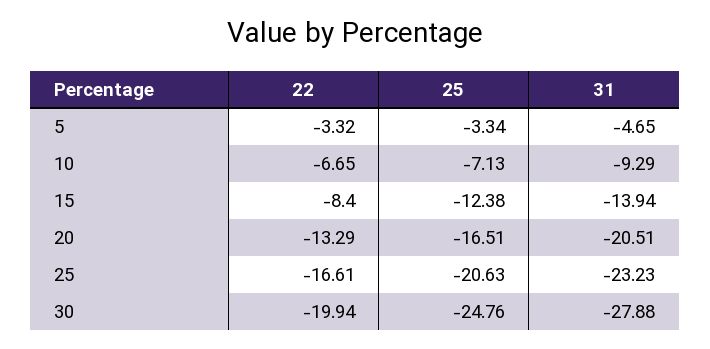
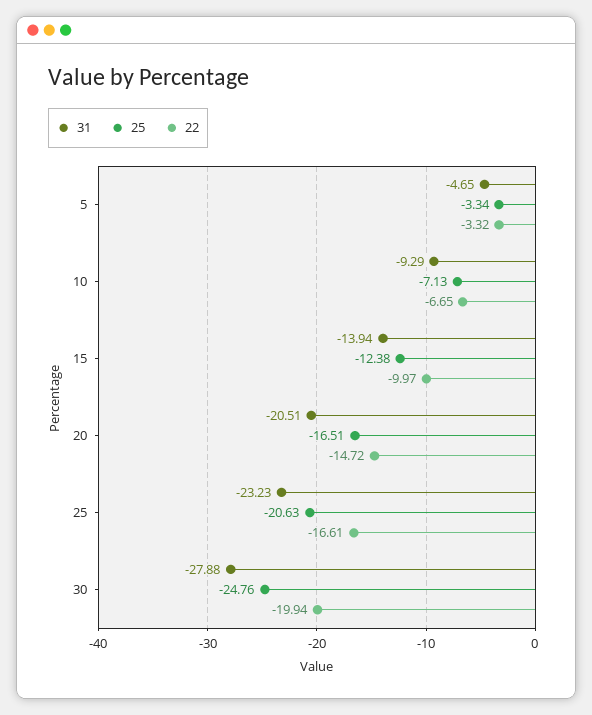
  {
    "22": {
      "5": -3.32,
      "10": -6.65,
-     "15": -8.4,
+     "15": -9.97,
-     "20": -13.29,
+     "20": -14.72,
      "25": -16.61,
      "30": -19.94
    },
    "25": {
      "5": -3.34,
      "10": -7.13,
      "15": -12.38,
      "20": -16.51,
      "25": -20.63,
      "30": -24.76
    },
    "31": {
      "5": -4.65,
      "10": -9.29,
      "15": -13.94,
      "20": -20.51,
      "25": -23.23,
      "30": -27.88
    }
  }

